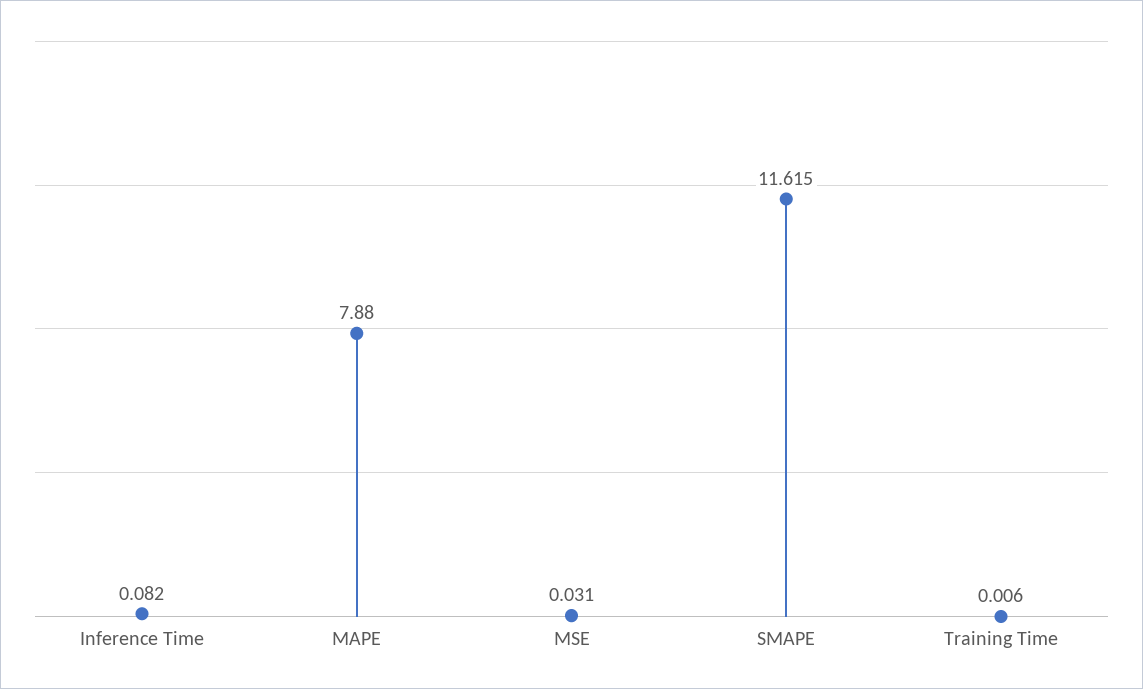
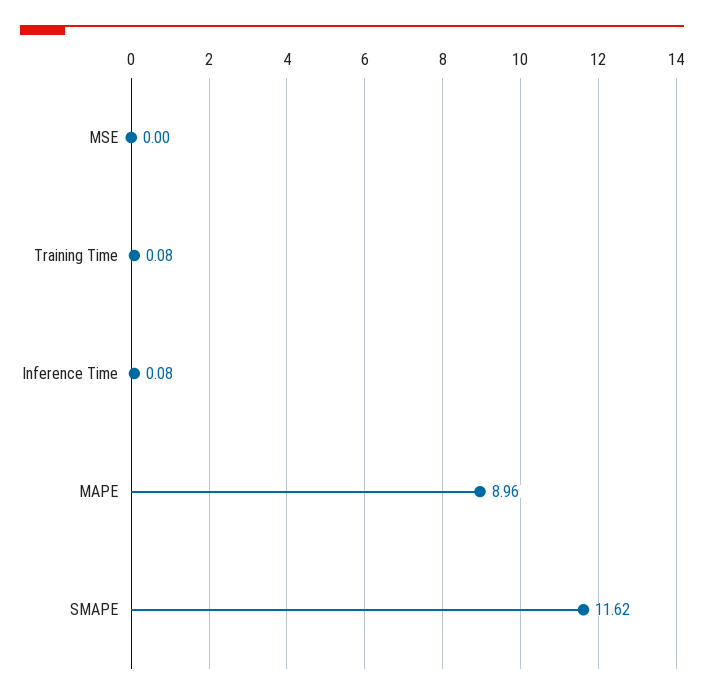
  {
    "Inference Time": 0.082,
-   "MAPE": 7.88,
+   "MAPE": 8.96,
-   "MSE": 0.031,
+   "MSE": 0,
    "SMAPE": 11.615,
-   "Training Time": 0.006
+   "Training Time": 0.08
  }

